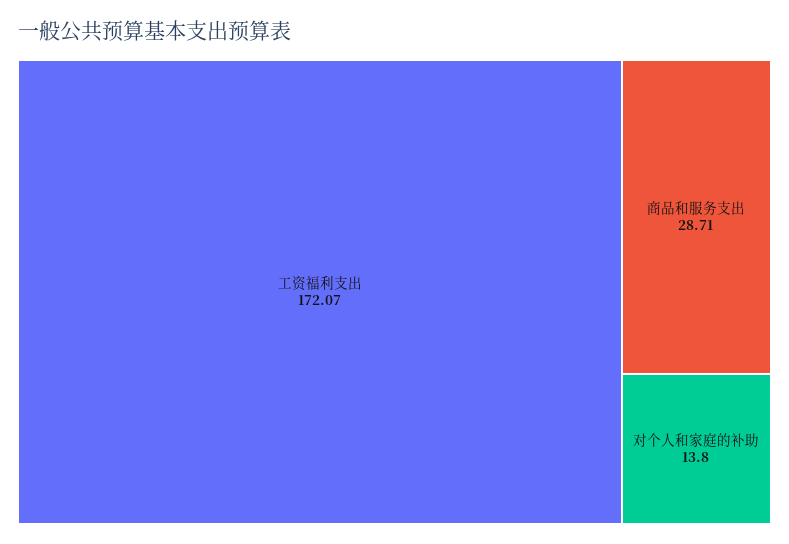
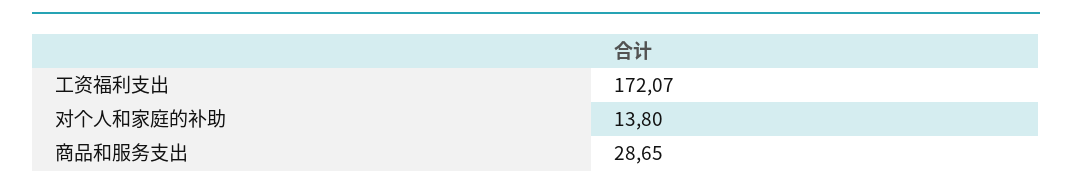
  {
    "工资福利支出": 172.07,
-   "商品和服务支出": 28.71,
+   "商品和服务支出": 28.65,
    "对个人和家庭的补助": 13.8
  }

